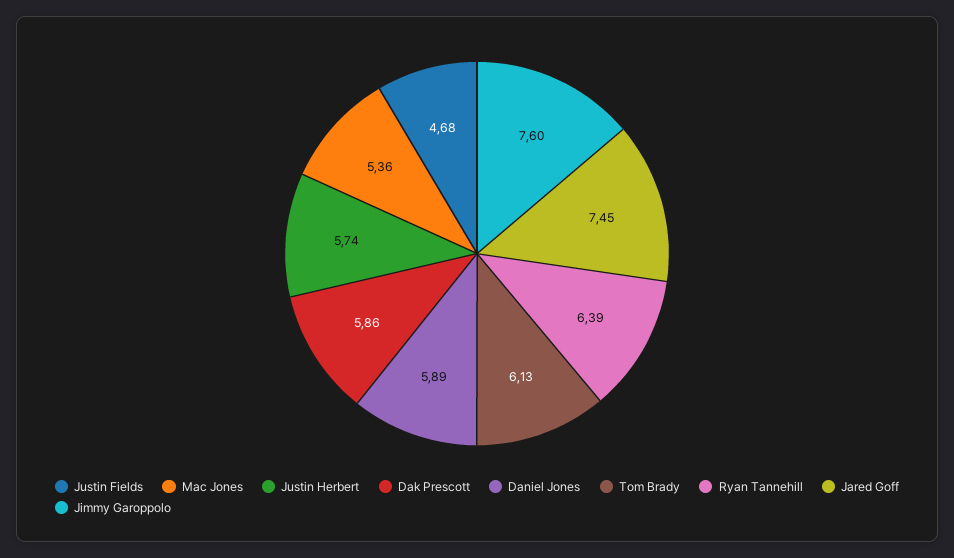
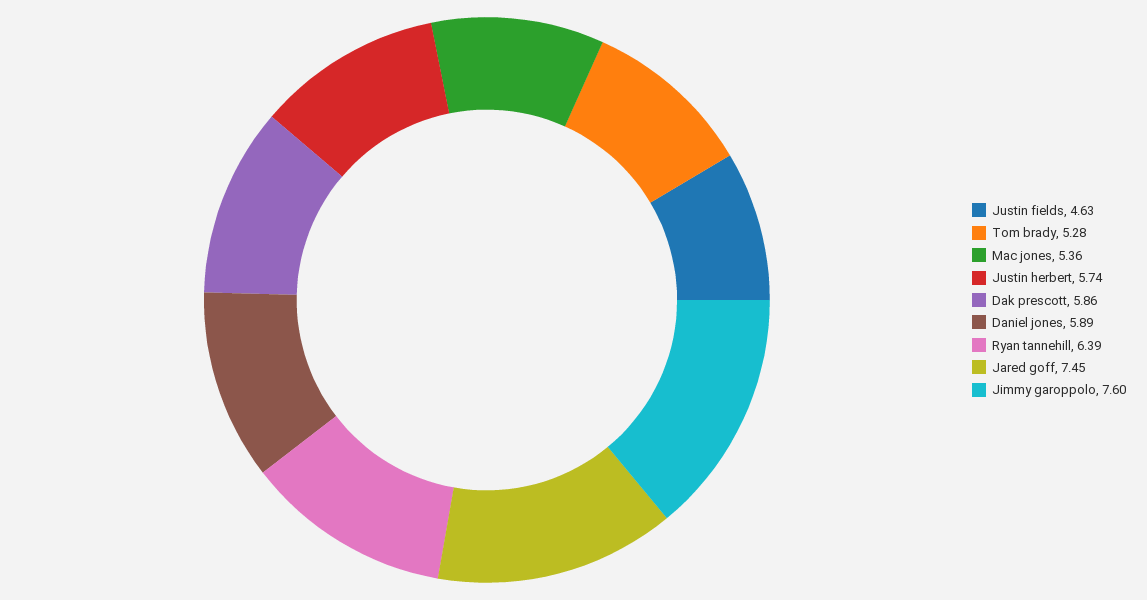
  {
-   "Justin Fields": 4.68,
+   "Justin Fields": 4.63,
    "Mac Jones": 5.36,
    "Justin Herbert": 5.74,
    "Dak Prescott": 5.86,
    "Daniel Jones": 5.89,
-   "Tom Brady": 6.13,
+   "Tom Brady": 5.28,
    "Ryan Tannehill": 6.39,
    "Jared Goff": 7.45,
    "Jimmy Garoppolo": 7.6
  }

